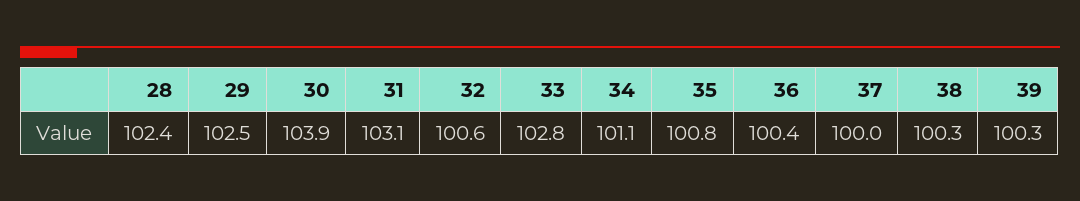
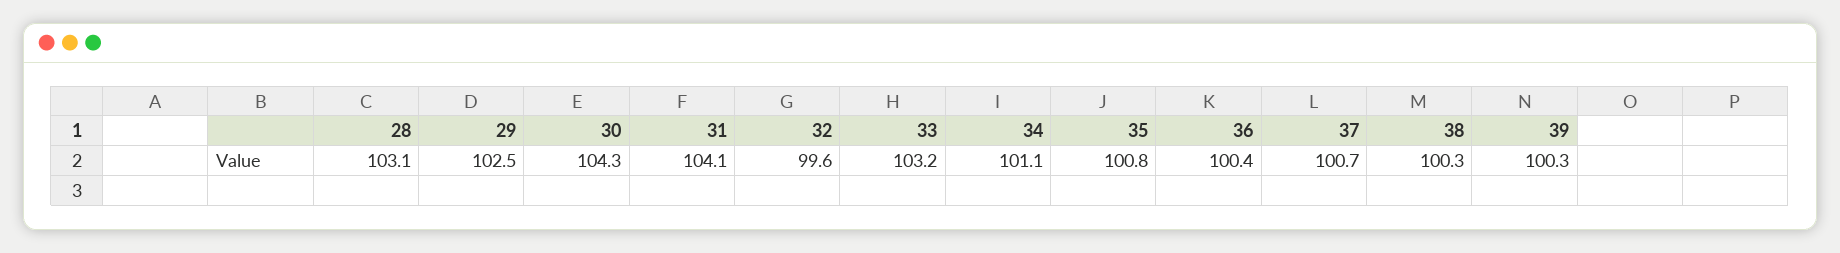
  {
-   "28": 102.4,
+   "28": 103.1,
    "29": 102.5,
-   "30": 103.9,
+   "30": 104.3,
-   "31": 103.1,
+   "31": 104.1,
-   "32": 100.6,
+   "32": 99.6,
-   "33": 102.8,
+   "33": 103.2,
    "34": 101.1,
    "35": 100.8,
    "36": 100.4,
-   "37": 100,
+   "37": 100.7,
    "38": 100.3,
    "39": 100.3
  }

